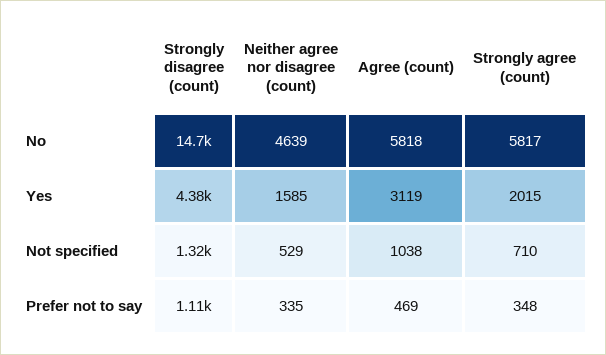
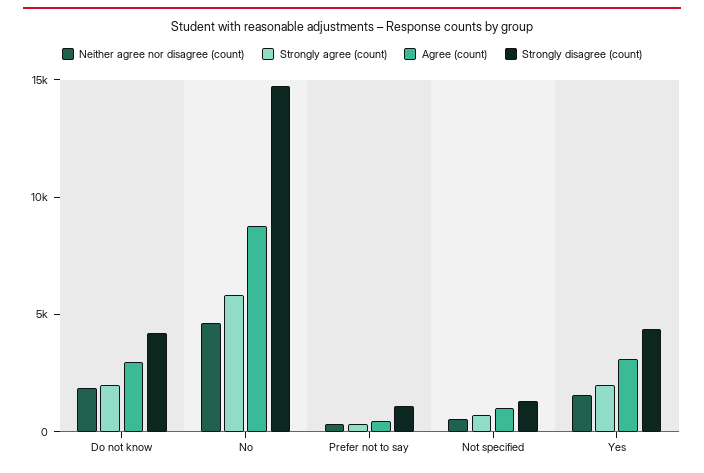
  {
    "Strongly disagree (count)": {
      "No": 14700,
      "Yes": 4380,
      "Not specified": 1320,
-     "Prefer not to say": 1110
+     "Prefer not to say": 1110,
+     "Do not know": 4000
    },
    "Neither agree nor disagree (count)": {
      "No": 4639,
      "Yes": 1585,
      "Not specified": 529,
-     "Prefer not to say": 335
+     "Prefer not to say": 335,
+     "Do not know": 2000
    },
    "Agree (count)": {
-     "No": 5818,
+     "No": 9000,
      "Yes": 3119,
      "Not specified": 1038,
-     "Prefer not to say": 469
+     "Prefer not to say": 469,
+     "Do not know": 3000
    },
    "Strongly agree (count)": {
      "No": 5817,
      "Yes": 2015,
      "Not specified": 710,
-     "Prefer not to say": 348
+     "Prefer not to say": 348,
+     "Do not know": 2000
    }
  }

